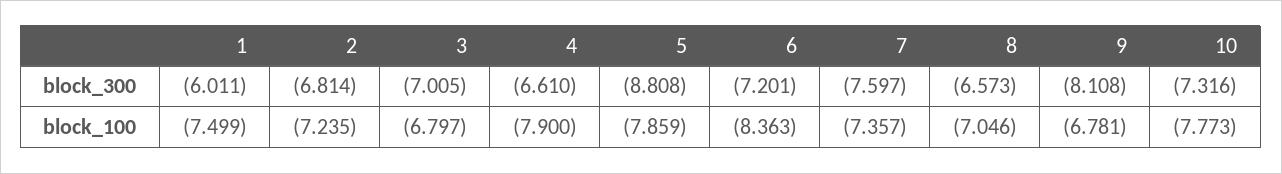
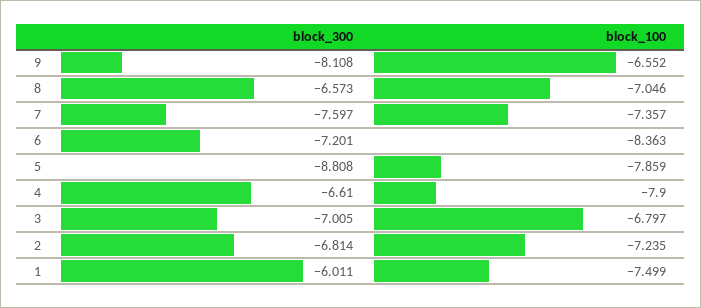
  {
    "1": {
      "block_300": -6.011,
      "block_100": -7.499
    },
    "2": {
      "block_300": -6.814,
      "block_100": -7.235
    },
    "3": {
      "block_300": -7.005,
      "block_100": -6.797
    },
    "4": {
      "block_300": -6.61,
      "block_100": -7.9
    },
    "5": {
      "block_300": -8.808,
      "block_100": -7.859
    },
    "6": {
      "block_300": -7.201,
      "block_100": -8.363
    },
    "7": {
      "block_300": -7.597,
      "block_100": -7.357
    },
    "8": {
      "block_300": -6.573,
      "block_100": -7.046
    },
    "9": {
      "block_300": -8.108,
-     "block_100": -6.781
+     "block_100": -6.552
-   },
+   }
-   "10": {
-     "block_300": -7.316,
-     "block_100": -7.773
-   }
  }

